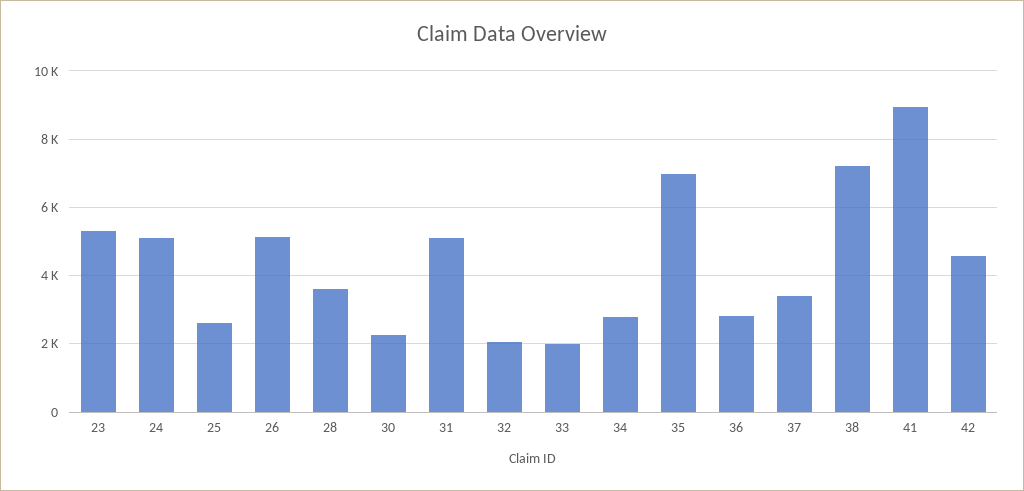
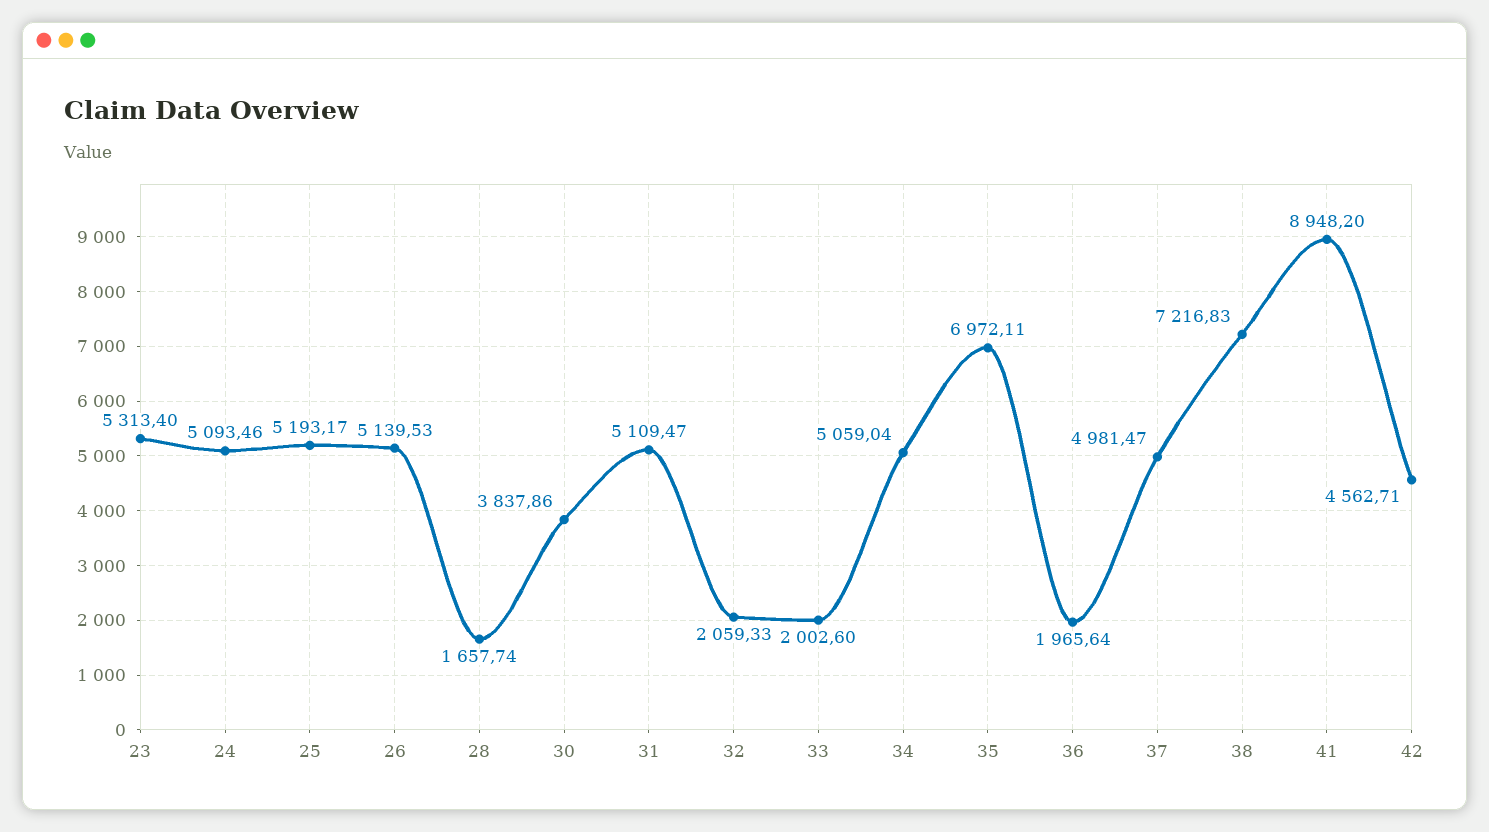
  {
    "23": 5313.4,
    "24": 5093.46,
-   "25": 2600,
+   "25": 5193.17,
    "26": 5139.53,
-   "28": 3600,
+   "28": 1657.74,
-   "30": 2200,
+   "30": 3837.86,
    "31": 5109.47,
    "32": 2059.33,
    "33": 2002.6,
-   "34": 2800,
+   "34": 5059.04,
    "35": 6972.11,
-   "36": 2800,
+   "36": 1965.64,
-   "37": 3400,
+   "37": 4981.47,
    "38": 7216.83,
    "41": 8948.2,
    "42": 4562.71
  }

